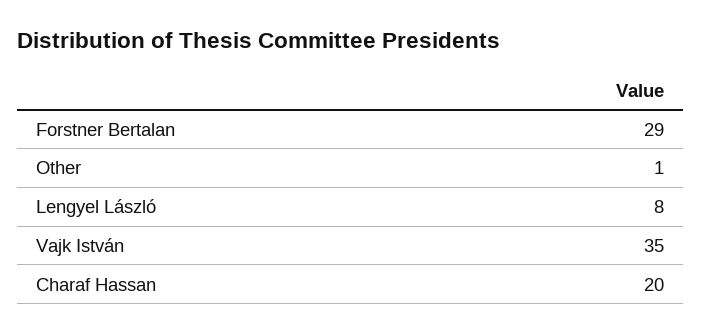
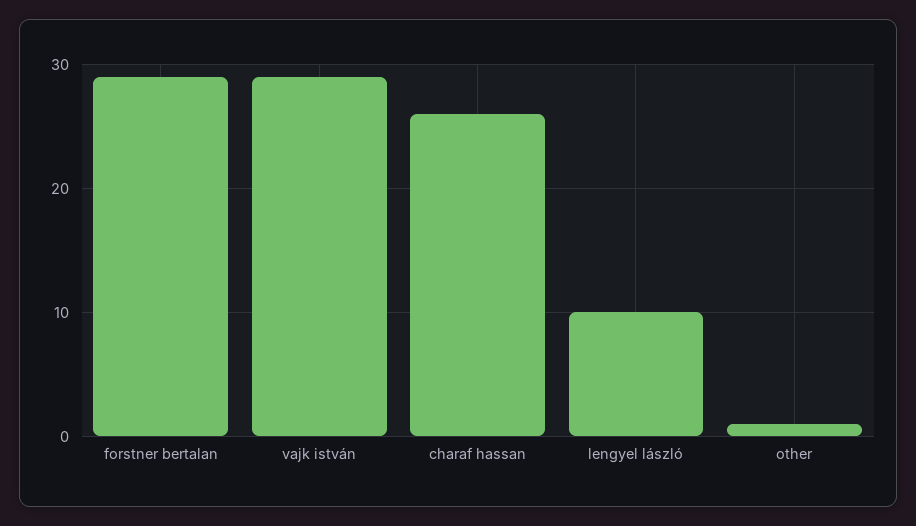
  {
    "Forstner Bertalan": 29,
    "Other": 1,
-   "Lengyel László": 8,
+   "Lengyel László": 10,
-   "Vajk István": 35,
+   "Vajk István": 29,
-   "Charaf Hassan": 20
+   "Charaf Hassan": 26
  }

